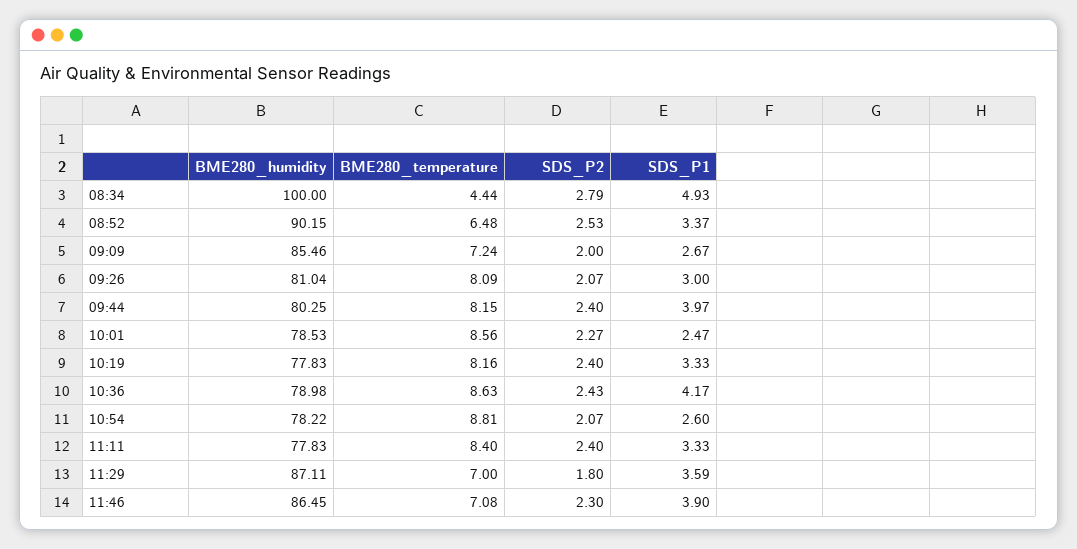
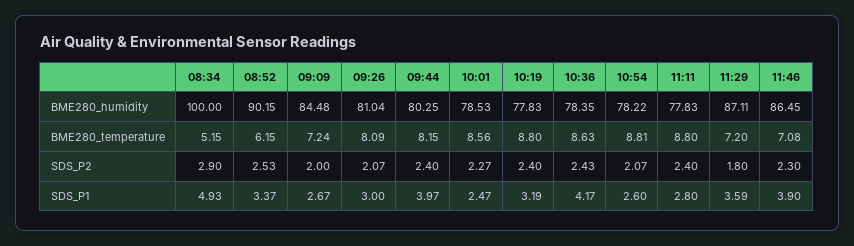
  {
    "BME280_humidity": {
      "08:34": 100,
      "08:52": 90.15,
-     "09:09": 85.46,
+     "09:09": 84.48,
      "09:26": 81.04,
      "09:44": 80.25,
      "10:01": 78.53,
      "10:19": 77.83,
-     "10:36": 78.98,
+     "10:36": 78.35,
      "10:54": 78.22,
      "11:11": 77.83,
      "11:29": 87.11,
      "11:46": 86.45
    },
    "BME280_temperature": {
-     "08:34": 4.44,
+     "08:34": 5.15,
-     "08:52": 6.48,
+     "08:52": 6.15,
      "09:09": 7.24,
      "09:26": 8.09,
      "09:44": 8.15,
      "10:01": 8.56,
-     "10:19": 8.16,
+     "10:19": 8.8,
      "10:36": 8.63,
      "10:54": 8.81,
-     "11:11": 8.4,
+     "11:11": 8.8,
-     "11:29": 7,
+     "11:29": 7.2,
      "11:46": 7.08
    },
    "SDS_P2": {
-     "08:34": 2.79,
+     "08:34": 2.9,
      "08:52": 2.53,
      "09:09": 2,
      "09:26": 2.07,
      "09:44": 2.4,
      "10:01": 2.27,
      "10:19": 2.4,
      "10:36": 2.43,
      "10:54": 2.07,
      "11:11": 2.4,
      "11:29": 1.8,
      "11:46": 2.3
    },
    "SDS_P1": {
      "08:34": 4.93,
      "08:52": 3.37,
      "09:09": 2.67,
      "09:26": 3,
      "09:44": 3.97,
      "10:01": 2.47,
-     "10:19": 3.33,
+     "10:19": 3.19,
      "10:36": 4.17,
      "10:54": 2.6,
-     "11:11": 3.33,
+     "11:11": 2.8,
      "11:29": 3.59,
      "11:46": 3.9
    }
  }

